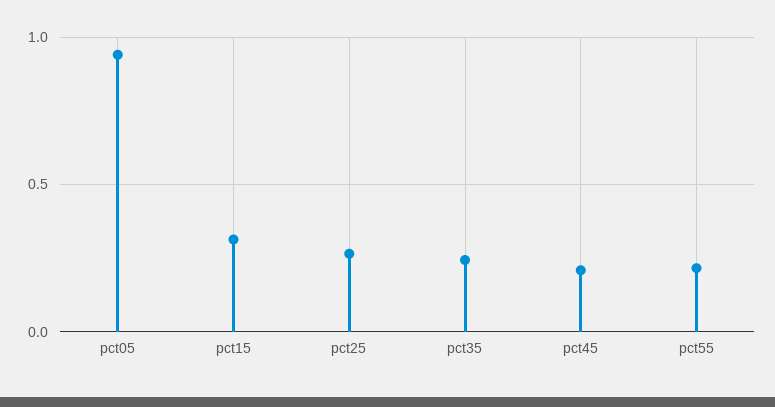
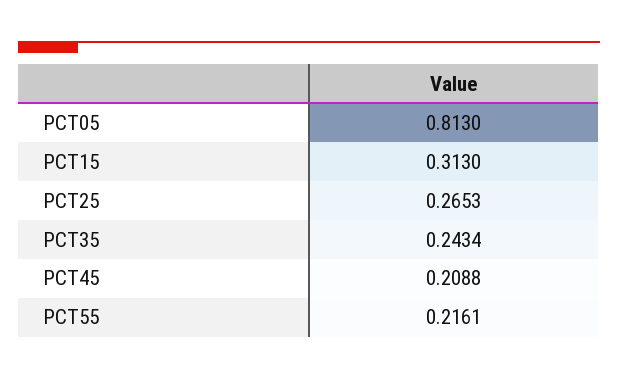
  {
-   "pct05": 0.95,
+   "pct05": 0.813,
    "pct15": 0.313,
    "pct25": 0.2653,
    "pct35": 0.2434,
    "pct45": 0.2088,
    "pct55": 0.2161
  }

